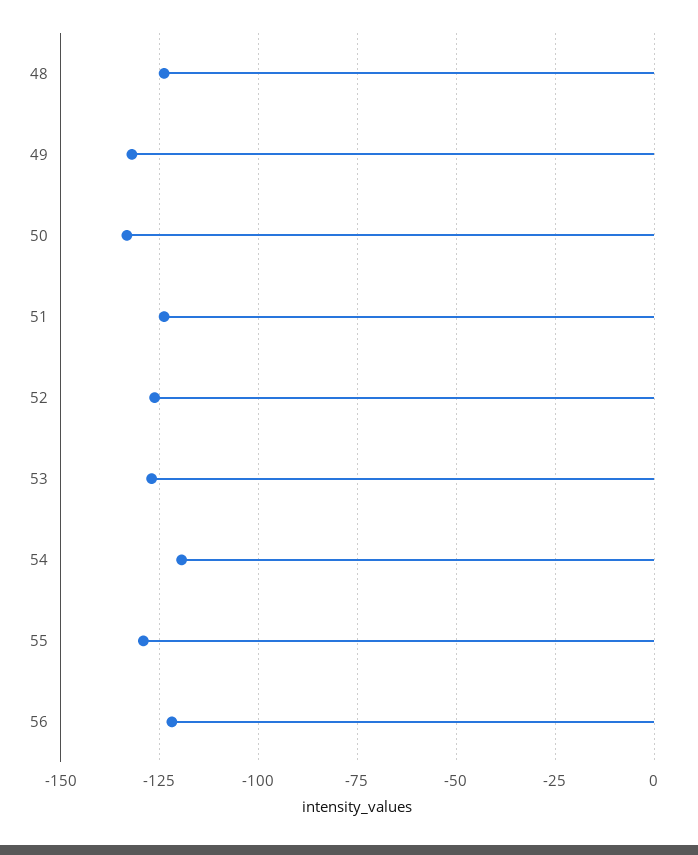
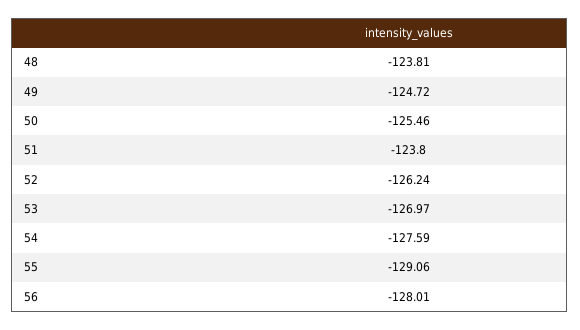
  {
    "48": -123.81,
-   "49": -132.5,
+   "49": -124.72,
-   "50": -132.5,
+   "50": -125.46,
    "51": -123.8,
    "52": -126.24,
    "53": -126.97,
-   "54": -120,
+   "54": -127.59,
    "55": -129.06,
-   "56": -122.5
+   "56": -128.01
  }

